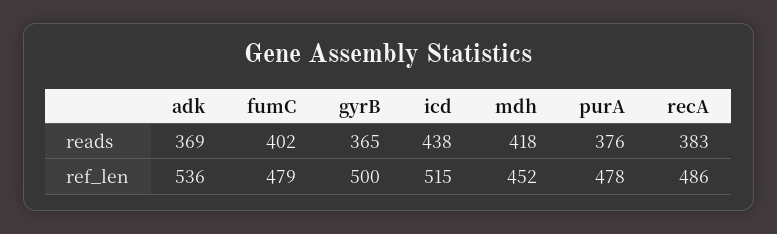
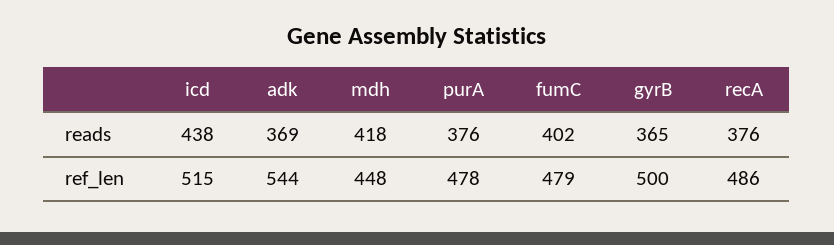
  {
    "adk": {
      "reads": 369,
-     "ref_len": 536
+     "ref_len": 544
    },
    "fumC": {
      "reads": 402,
      "ref_len": 479
    },
    "gyrB": {
      "reads": 365,
      "ref_len": 500
    },
    "icd": {
      "reads": 438,
      "ref_len": 515
    },
    "mdh": {
      "reads": 418,
-     "ref_len": 452
+     "ref_len": 448
    },
    "purA": {
      "reads": 376,
      "ref_len": 478
    },
    "recA": {
-     "reads": 383,
+     "reads": 376,
      "ref_len": 486
    }
  }

